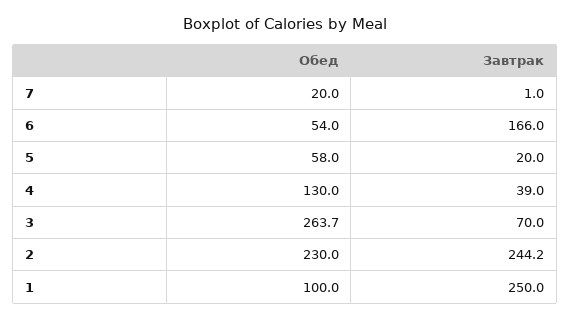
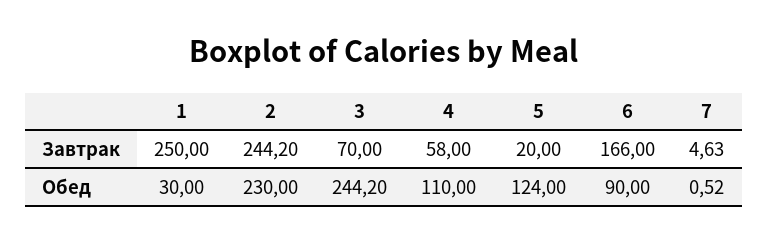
  {
    "Обед": {
-     "7": 20,
+     "7": 0.52,
-     "6": 54,
+     "6": 90,
-     "5": 58,
+     "5": 124,
-     "4": 130,
+     "4": 110,
-     "3": 263.7,
+     "3": 244.2,
      "2": 230,
-     "1": 100
+     "1": 30
    },
    "Завтрак": {
-     "7": 1,
+     "7": 4.63,
      "6": 166,
      "5": 20,
-     "4": 39,
+     "4": 58,
      "3": 70,
      "2": 244.2,
      "1": 250
    }
  }

